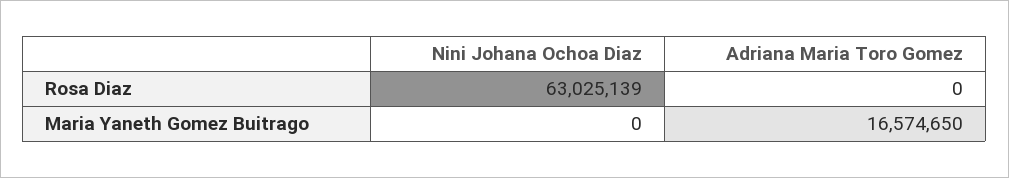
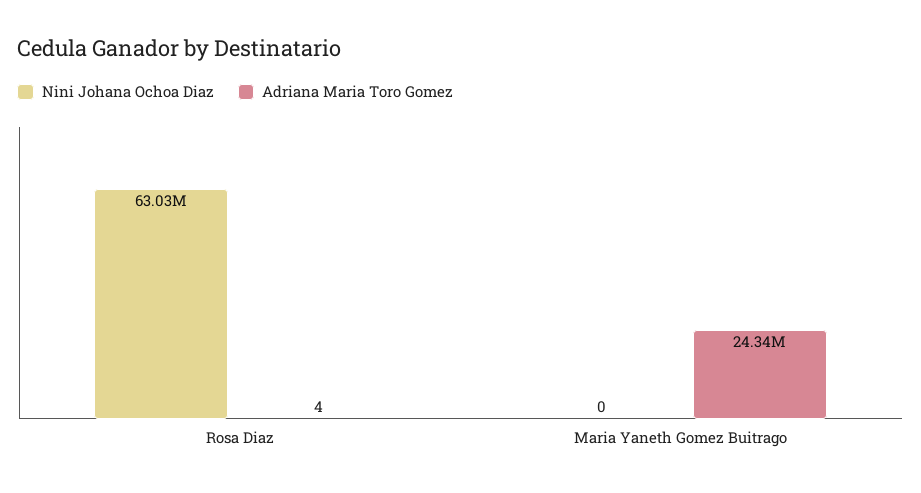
  {
    "Nini Johana Ochoa Diaz": {
      "Rosa Diaz": 63025139,
      "Maria Yaneth Gomez Buitrago": 0
    },
    "Adriana Maria Toro Gomez": {
-     "Rosa Diaz": 0,
+     "Rosa Diaz": 4,
-     "Maria Yaneth Gomez Buitrago": 16574650
+     "Maria Yaneth Gomez Buitrago": 24340000
    }
  }

